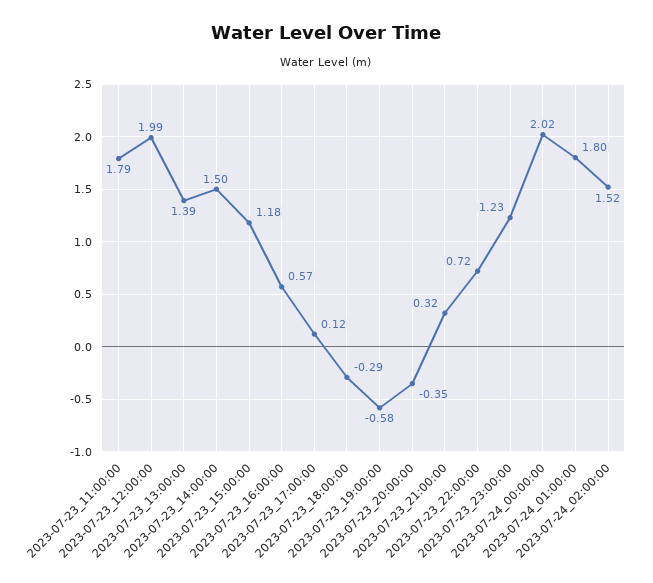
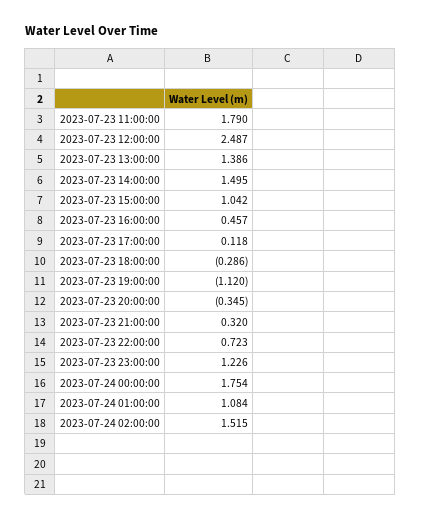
  {
    "2023-07-23_11:00:00": 1.79,
-   "2023-07-23_12:00:00": 1.99,
+   "2023-07-23_12:00:00": 2.487,
    "2023-07-23_13:00:00": 1.386,
    "2023-07-23_14:00:00": 1.495,
-   "2023-07-23_15:00:00": 1.18,
+   "2023-07-23_15:00:00": 1.042,
-   "2023-07-23_16:00:00": 0.57,
+   "2023-07-23_16:00:00": 0.457,
    "2023-07-23_17:00:00": 0.118,
    "2023-07-23_18:00:00": -0.286,
-   "2023-07-23_19:00:00": -0.58,
+   "2023-07-23_19:00:00": -1.12,
    "2023-07-23_20:00:00": -0.345,
    "2023-07-23_21:00:00": 0.32,
    "2023-07-23_22:00:00": 0.723,
    "2023-07-23_23:00:00": 1.226,
-   "2023-07-24_00:00:00": 2.02,
+   "2023-07-24_00:00:00": 1.754,
-   "2023-07-24_01:00:00": 1.8,
+   "2023-07-24_01:00:00": 1.084,
    "2023-07-24_02:00:00": 1.515
  }

